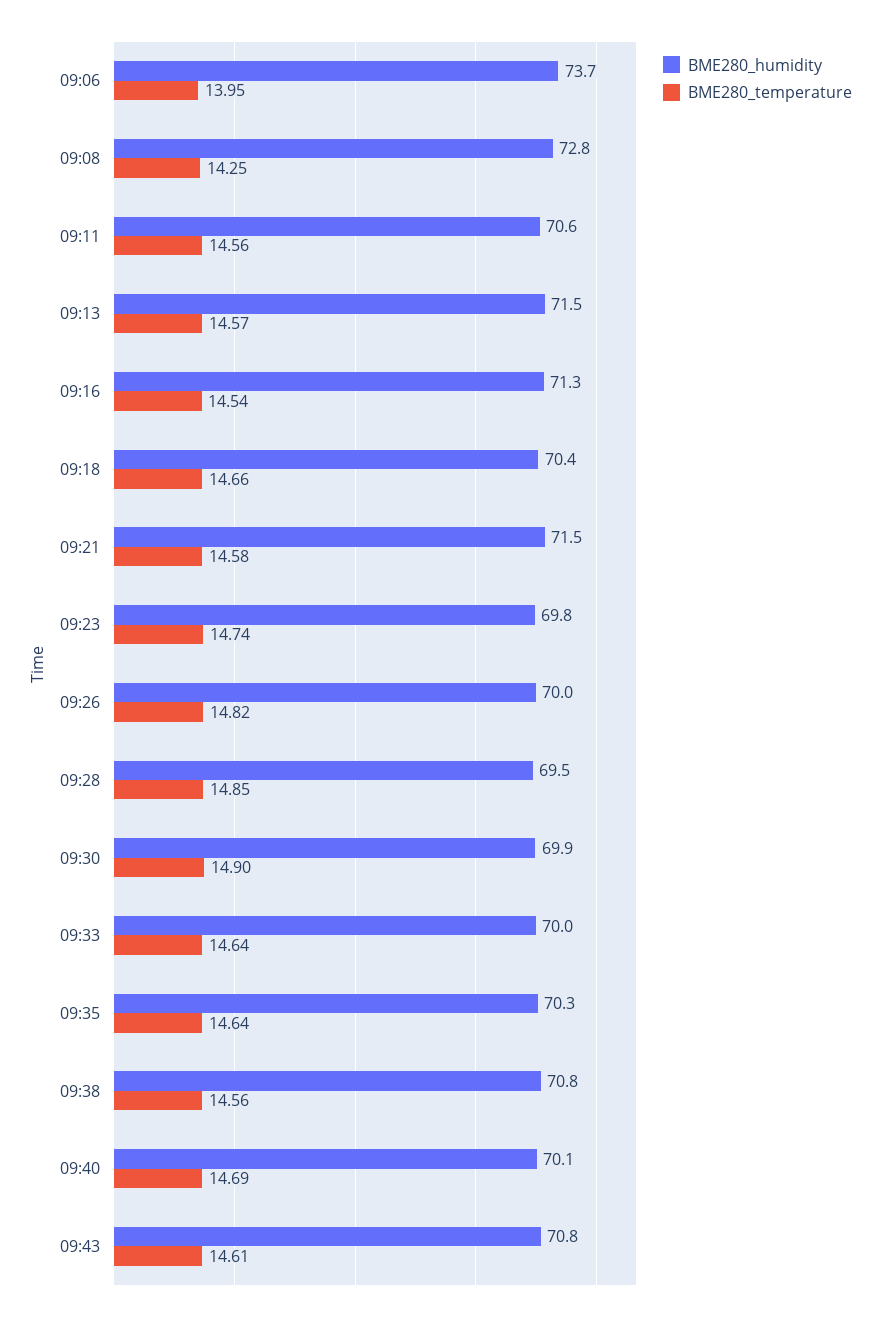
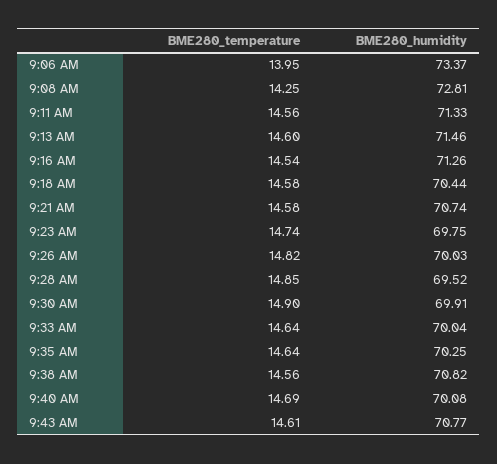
  {
    "BME280_humidity": {
-     "09:06": 73.7,
+     "09:06": 73.37,
      "09:08": 72.81,
-     "09:11": 70.6,
+     "09:11": 71.33,
      "09:13": 71.46,
      "09:16": 71.26,
      "09:18": 70.44,
-     "09:21": 71.5,
+     "09:21": 70.74,
      "09:23": 69.75,
      "09:26": 70.03,
      "09:28": 69.52,
      "09:30": 69.91,
      "09:33": 70.04,
      "09:35": 70.25,
      "09:38": 70.82,
      "09:40": 70.08,
      "09:43": 70.77
    },
    "BME280_temperature": {
      "09:06": 13.95,
      "09:08": 14.25,
      "09:11": 14.56,
-     "09:13": 14.57,
+     "09:13": 14.6,
      "09:16": 14.54,
-     "09:18": 14.66,
+     "09:18": 14.58,
      "09:21": 14.58,
      "09:23": 14.74,
      "09:26": 14.82,
      "09:28": 14.85,
      "09:30": 14.9,
      "09:33": 14.64,
      "09:35": 14.64,
      "09:38": 14.56,
      "09:40": 14.69,
      "09:43": 14.61
    }
  }

